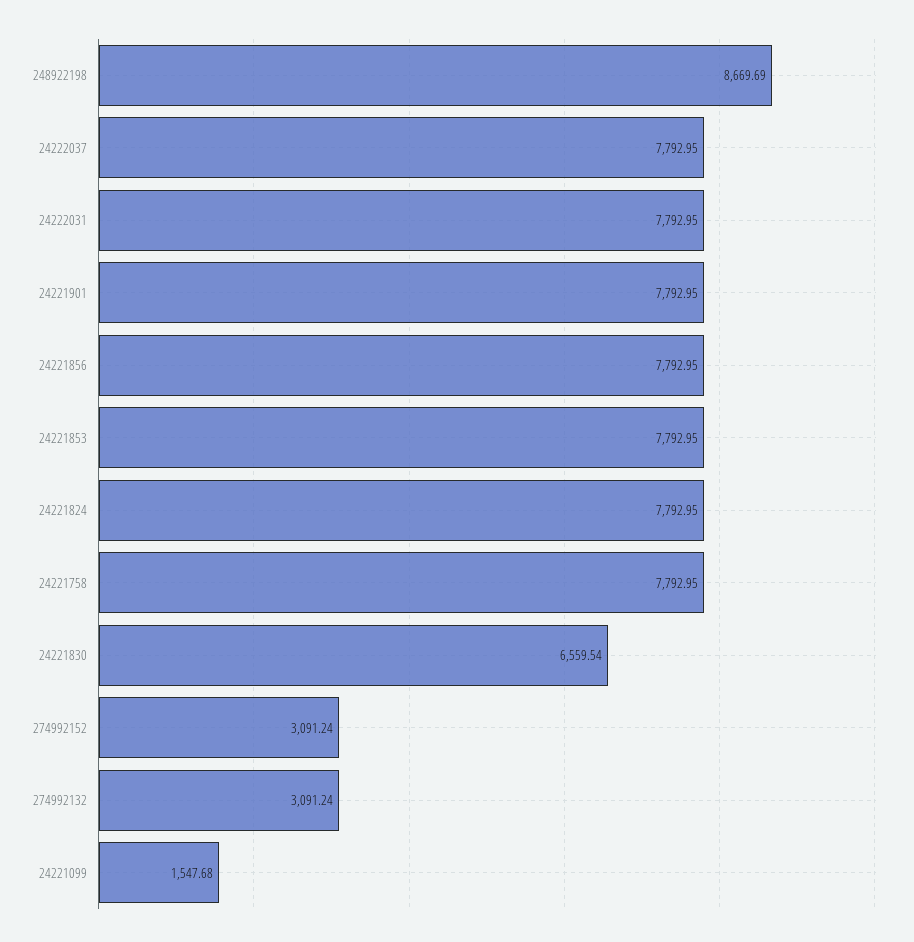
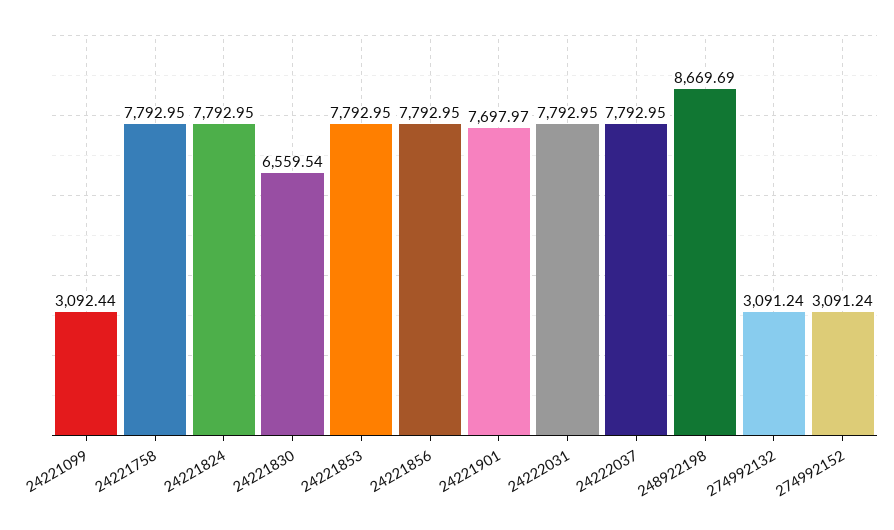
  {
    "248922198": 8669.69,
    "24222037": 7792.95,
    "24222031": 7792.95,
-   "24221901": 7792.95,
+   "24221901": 7697.97,
    "24221856": 7792.95,
    "24221853": 7792.95,
    "24221824": 7792.95,
    "24221758": 7792.95,
    "24221830": 6559.54,
    "274992152": 3091.24,
    "274992132": 3091.24,
-   "24221099": 1547.68
+   "24221099": 3092.44
  }

